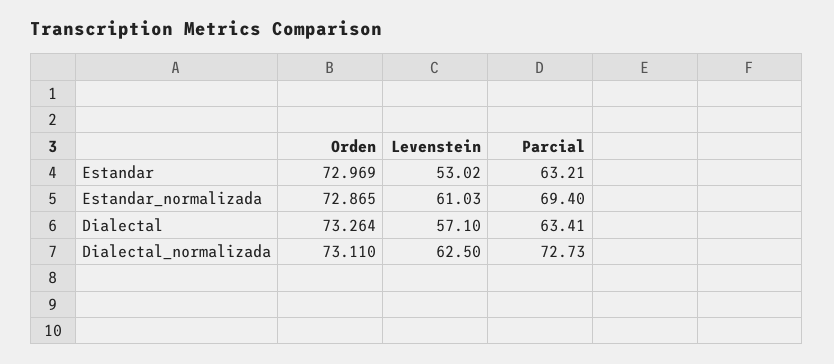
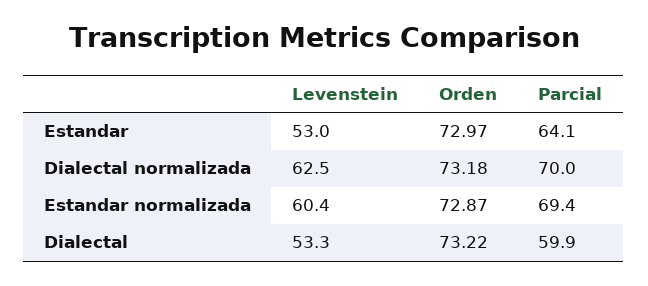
  {
    "Orden": {
      "Estandar": 72.969,
      "Estandar_normalizada": 72.865,
-     "Dialectal": 73.264,
+     "Dialectal": 73.22,
-     "Dialectal_normalizada": 73.11
+     "Dialectal_normalizada": 73.18
    },
    "Levenstein": {
      "Estandar": 53.02,
-     "Estandar_normalizada": 61.03,
+     "Estandar_normalizada": 60.4,
-     "Dialectal": 57.1,
+     "Dialectal": 53.3,
      "Dialectal_normalizada": 62.5
    },
    "Parcial": {
-     "Estandar": 63.21,
+     "Estandar": 64.1,
      "Estandar_normalizada": 69.4,
-     "Dialectal": 63.41,
+     "Dialectal": 59.9,
-     "Dialectal_normalizada": 72.73
+     "Dialectal_normalizada": 70
    }
  }

